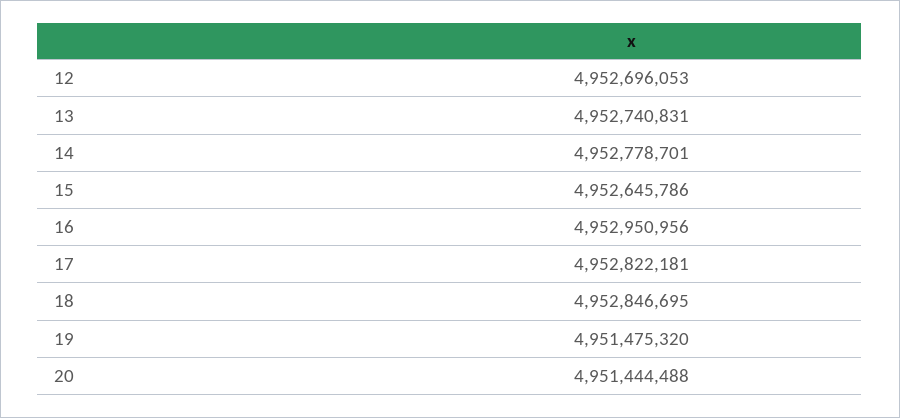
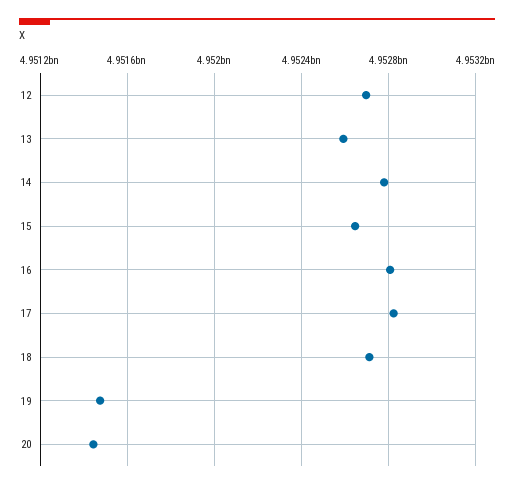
  {
    "12": 4952696053,
-   "13": 4952740831,
+   "13": 4952600000,
    "14": 4952778701,
    "15": 4952645786,
-   "16": 4952950956,
+   "16": 4952800000,
    "17": 4952822181,
-   "18": 4952846695,
+   "18": 4952700000,
    "19": 4951475320,
    "20": 4951444488
  }

